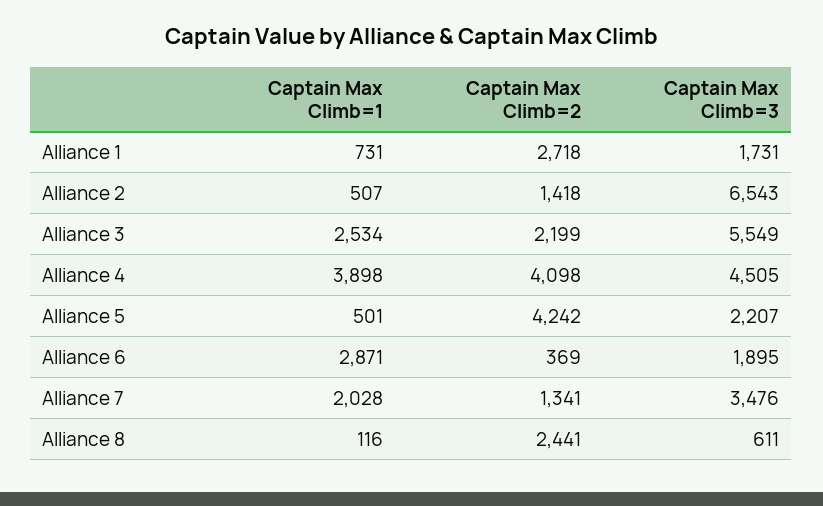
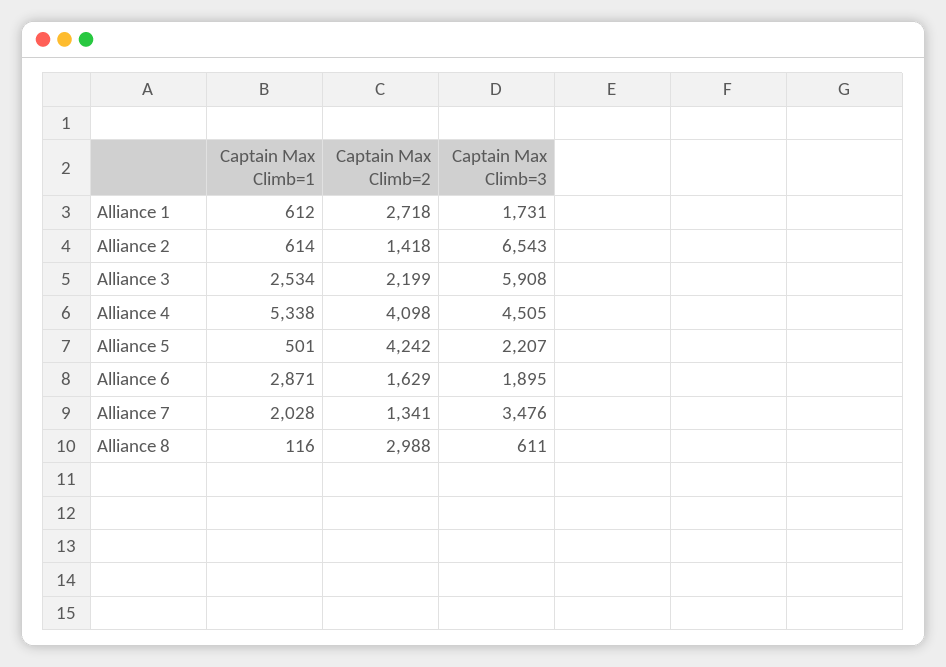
  {
    "Captain Max Climb=1": {
-     "Alliance 1": 731,
+     "Alliance 1": 612,
-     "Alliance 2": 507,
+     "Alliance 2": 614,
      "Alliance 3": 2534,
-     "Alliance 4": 3898,
+     "Alliance 4": 5338,
      "Alliance 5": 501,
      "Alliance 6": 2871,
      "Alliance 7": 2028,
      "Alliance 8": 116
    },
    "Captain Max Climb=2": {
      "Alliance 1": 2718,
      "Alliance 2": 1418,
      "Alliance 3": 2199,
      "Alliance 4": 4098,
      "Alliance 5": 4242,
-     "Alliance 6": 369,
+     "Alliance 6": 1629,
      "Alliance 7": 1341,
-     "Alliance 8": 2441
+     "Alliance 8": 2988
    },
    "Captain Max Climb=3": {
      "Alliance 1": 1731,
      "Alliance 2": 6543,
-     "Alliance 3": 5549,
+     "Alliance 3": 5908,
      "Alliance 4": 4505,
      "Alliance 5": 2207,
      "Alliance 6": 1895,
      "Alliance 7": 3476,
      "Alliance 8": 611
    }
  }

